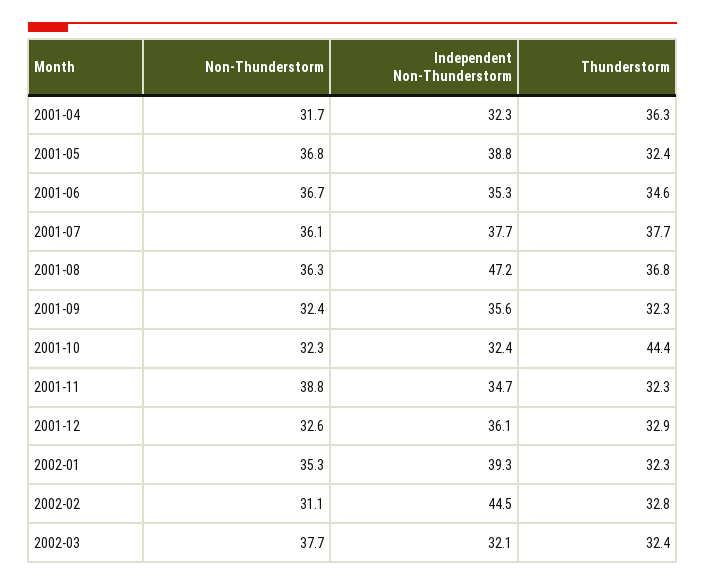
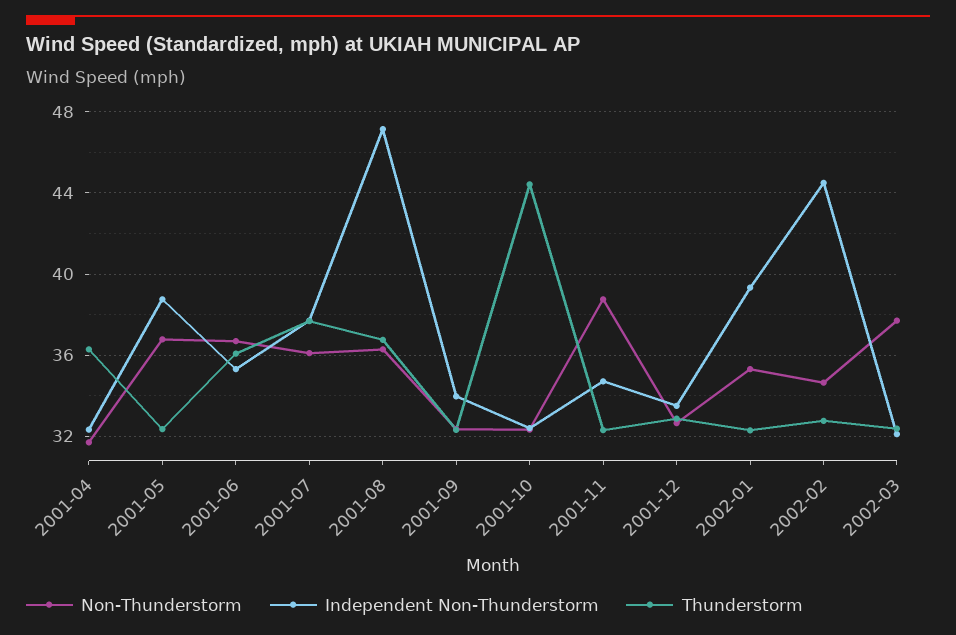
  {
    "Non-Thunderstorm": {
      "2001-04": 31.7,
      "2001-05": 36.8,
      "2001-06": 36.7,
      "2001-07": 36.1,
      "2001-08": 36.3,
      "2001-09": 32.4,
      "2001-10": 32.3,
      "2001-11": 38.8,
      "2001-12": 32.6,
      "2002-01": 35.3,
-     "2002-02": 31.1,
+     "2002-02": 34.5,
      "2002-03": 37.7
    },
    "Independent Non-Thunderstorm": {
      "2001-04": 32.3,
      "2001-05": 38.8,
      "2001-06": 35.3,
      "2001-07": 37.7,
      "2001-08": 47.2,
-     "2001-09": 35.6,
+     "2001-09": 34,
      "2001-10": 32.4,
      "2001-11": 34.7,
-     "2001-12": 36.1,
+     "2001-12": 33.5,
      "2002-01": 39.3,
      "2002-02": 44.5,
      "2002-03": 32.1
    },
    "Thunderstorm": {
      "2001-04": 36.3,
      "2001-05": 32.4,
-     "2001-06": 34.6,
+     "2001-06": 36,
      "2001-07": 37.7,
      "2001-08": 36.8,
      "2001-09": 32.3,
      "2001-10": 44.4,
      "2001-11": 32.3,
      "2001-12": 32.9,
      "2002-01": 32.3,
      "2002-02": 32.8,
      "2002-03": 32.4
    }
  }

